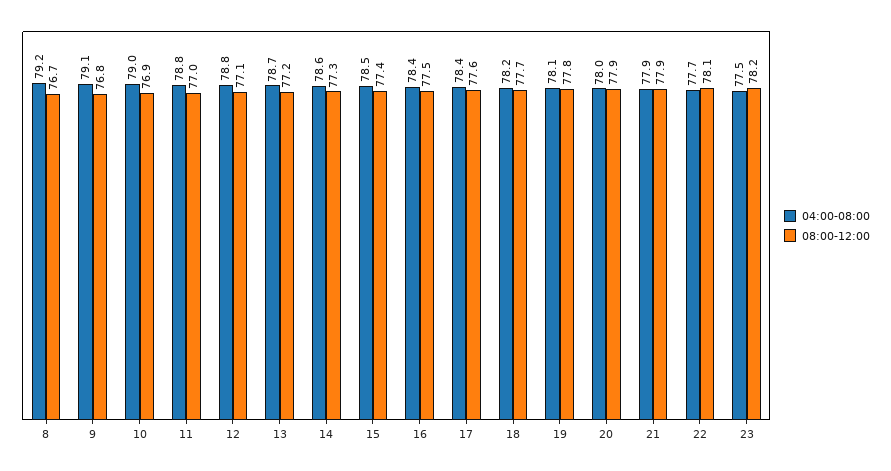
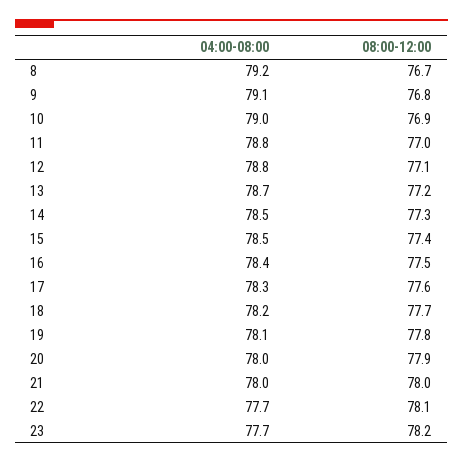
  {
    "04:00-08:00": {
      "8": 79.2,
      "9": 79.1,
      "10": 79,
      "11": 78.8,
      "12": 78.8,
      "13": 78.7,
-     "14": 78.6,
+     "14": 78.5,
      "15": 78.5,
      "16": 78.4,
-     "17": 78.4,
+     "17": 78.3,
      "18": 78.2,
      "19": 78.1,
      "20": 78,
-     "21": 77.9,
+     "21": 78,
      "22": 77.7,
-     "23": 77.5
+     "23": 77.7
    },
    "08:00-12:00": {
      "8": 76.7,
      "9": 76.8,
      "10": 76.9,
      "11": 77,
      "12": 77.1,
      "13": 77.2,
      "14": 77.3,
      "15": 77.4,
      "16": 77.5,
      "17": 77.6,
      "18": 77.7,
      "19": 77.8,
      "20": 77.9,
-     "21": 77.9,
+     "21": 78,
      "22": 78.1,
      "23": 78.2
    }
  }

